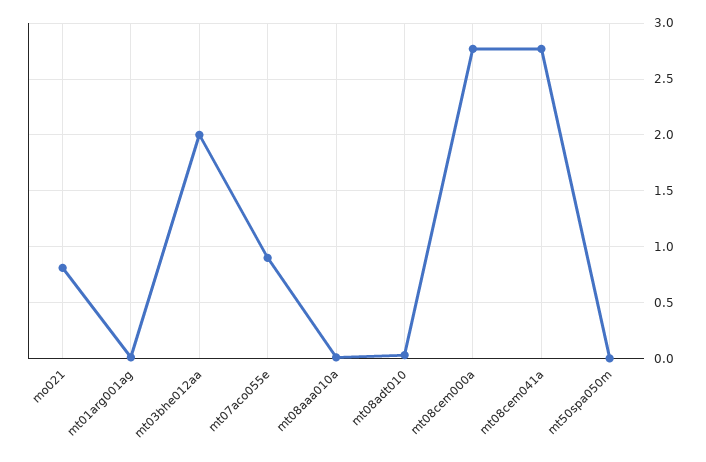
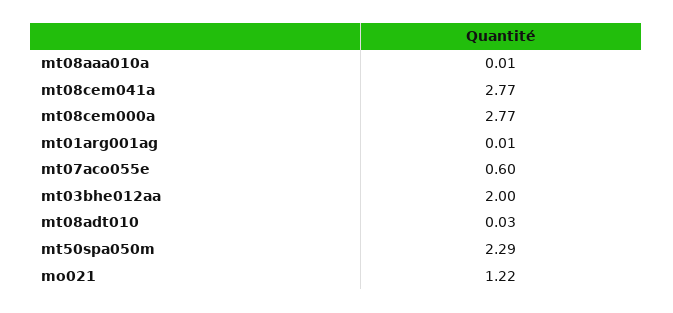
  {
-   "mo021": 0.8,
+   "mo021": 1.22,
    "mt01arg001ag": 0.01,
    "mt03bhe012aa": 2,
-   "mt07aco055e": 0.9,
+   "mt07aco055e": 0.6,
    "mt08aaa010a": 0.01,
    "mt08adt010": 0.03,
    "mt08cem000a": 2.77,
    "mt08cem041a": 2.77,
-   "mt50spa050m": 0
+   "mt50spa050m": 2.29
  }

